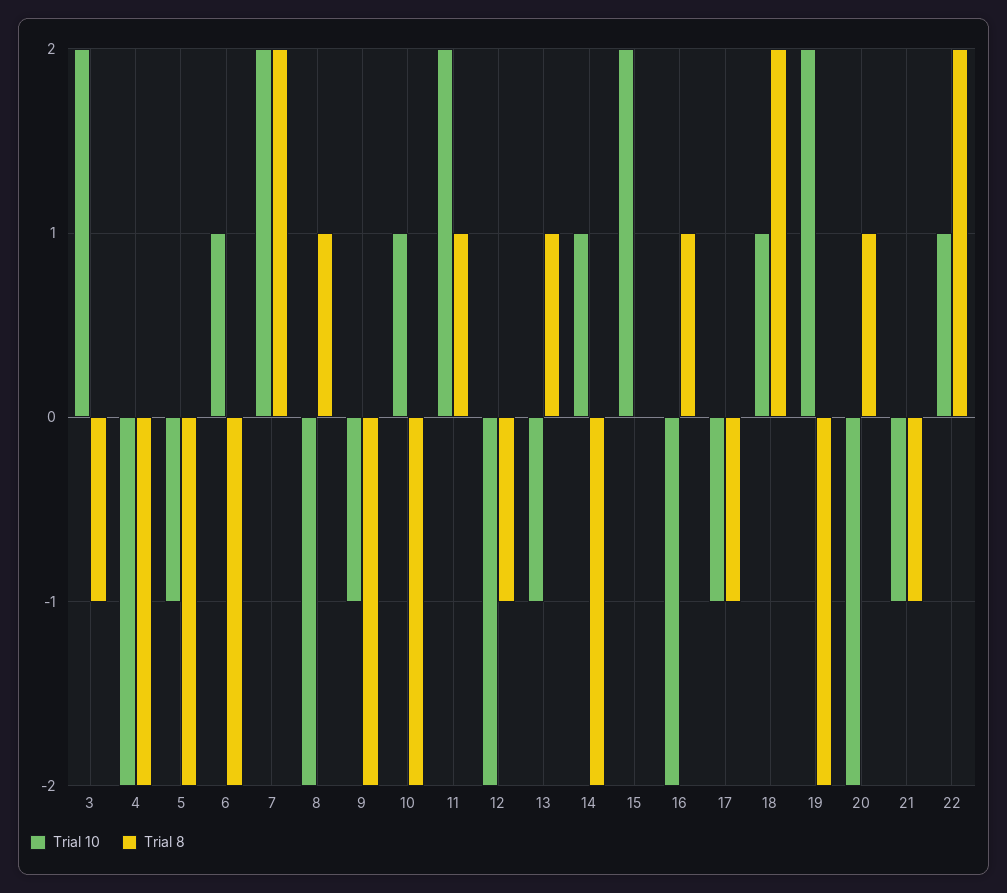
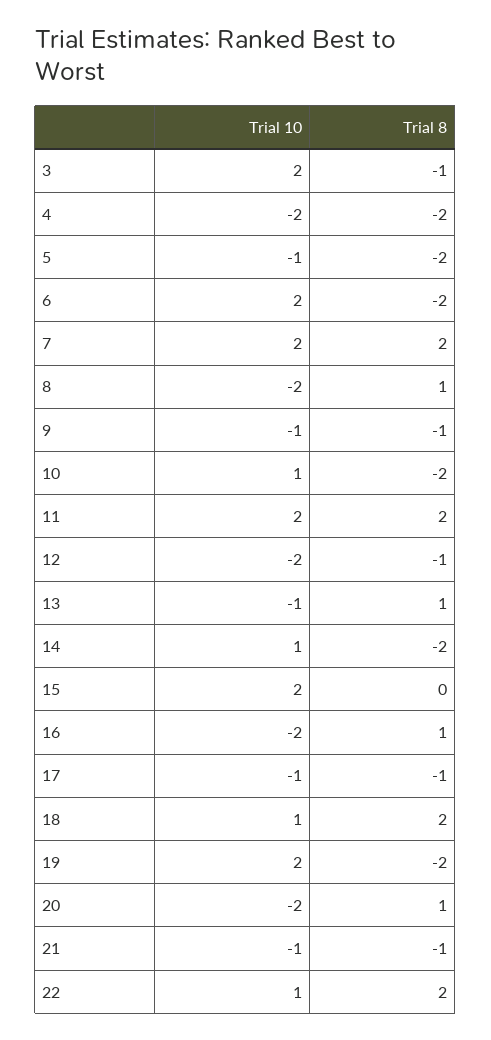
  {
    "Trial 10": {
      "3": 2,
      "4": -2,
      "5": -1,
-     "6": 1,
+     "6": 2,
      "7": 2,
      "8": -2,
      "9": -1,
      "10": 1,
      "11": 2,
      "12": -2,
      "13": -1,
      "14": 1,
      "15": 2,
      "16": -2,
      "17": -1,
      "18": 1,
      "19": 2,
      "20": -2,
      "21": -1,
      "22": 1
    },
    "Trial 8": {
      "3": -1,
      "4": -2,
      "5": -2,
      "6": -2,
      "7": 2,
      "8": 1,
-     "9": -2,
+     "9": -1,
      "10": -2,
-     "11": 1,
+     "11": 2,
      "12": -1,
      "13": 1,
      "14": -2,
      "15": 0,
      "16": 1,
      "17": -1,
      "18": 2,
      "19": -2,
      "20": 1,
      "21": -1,
      "22": 2
    }
  }

